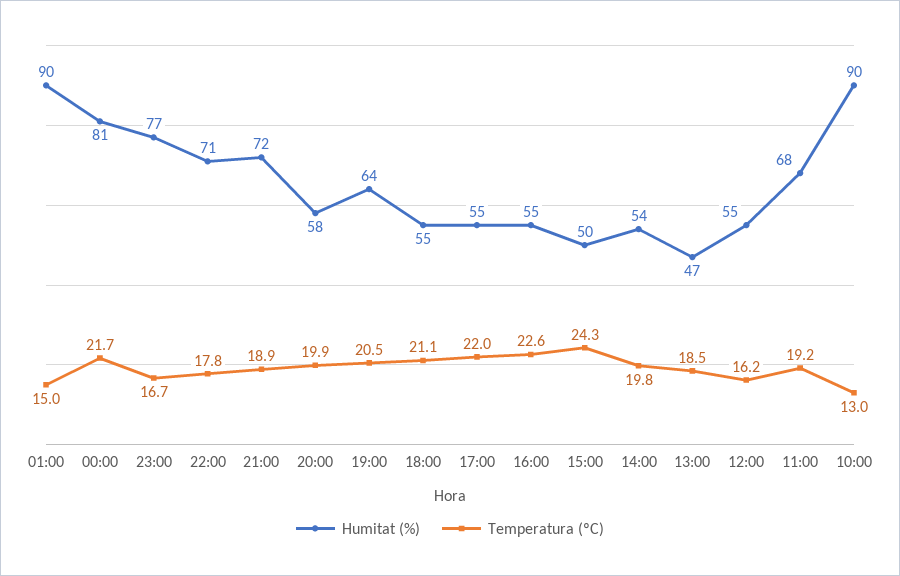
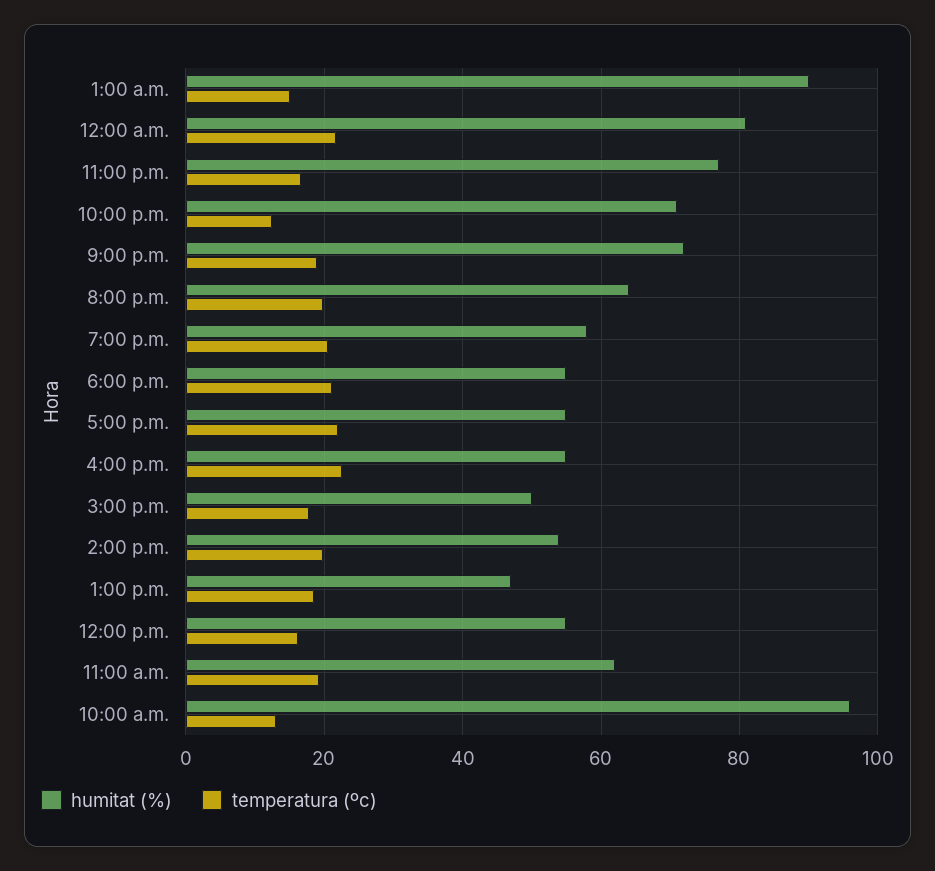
  {
    "Humitat (%)": {
      "01:00": 90,
      "00:00": 81,
      "23:00": 77,
      "22:00": 71,
      "21:00": 72,
-     "20:00": 58,
+     "20:00": 64,
-     "19:00": 64,
+     "19:00": 58,
      "18:00": 55,
      "17:00": 55,
      "16:00": 55,
      "15:00": 50,
      "14:00": 54,
      "13:00": 47,
      "12:00": 55,
-     "11:00": 68,
+     "11:00": 62,
-     "10:00": 90
+     "10:00": 96
    },
    "Temperatura (ºC)": {
      "01:00": 15,
      "00:00": 21.7,
      "23:00": 16.7,
-     "22:00": 17.8,
+     "22:00": 12,
      "21:00": 18.9,
      "20:00": 19.9,
      "19:00": 20.5,
      "18:00": 21.1,
      "17:00": 22,
      "16:00": 22.6,
-     "15:00": 24.3,
+     "15:00": 18,
      "14:00": 19.8,
      "13:00": 18.5,
      "12:00": 16.2,
      "11:00": 19.2,
      "10:00": 13
    }
  }

